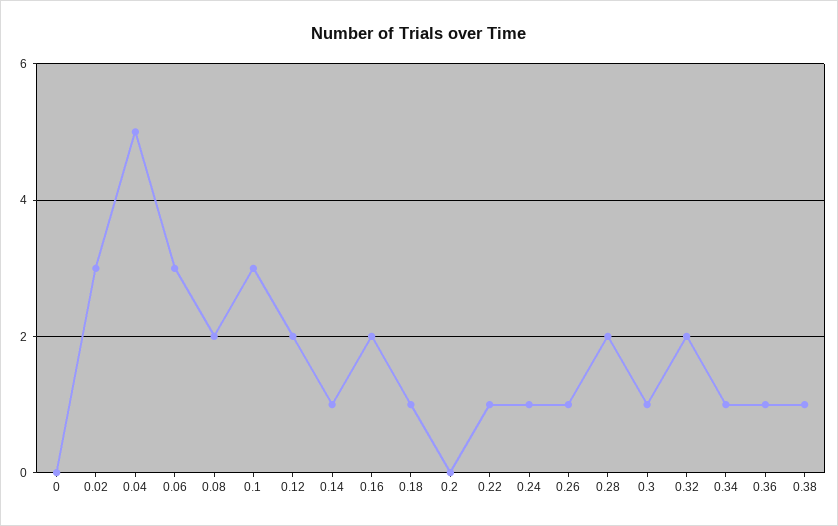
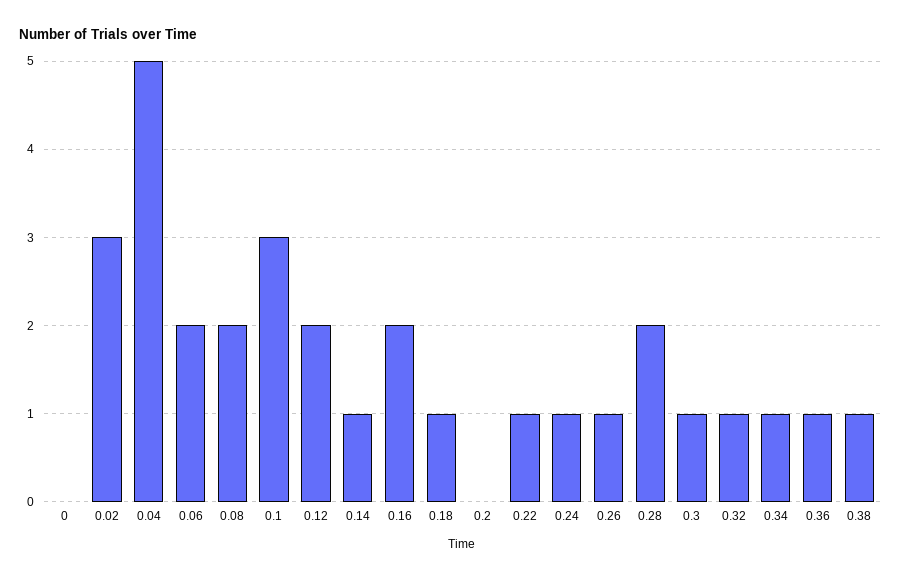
  {
    "0": 0,
    "0.02": 3,
    "0.04": 5,
-   "0.06": 3,
+   "0.06": 2,
    "0.08": 2,
    "0.1": 3,
    "0.12": 2,
    "0.14": 1,
    "0.16": 2,
    "0.18": 1,
    "0.2": 0,
    "0.22": 1,
    "0.24": 1,
    "0.26": 1,
    "0.28": 2,
    "0.3": 1,
-   "0.32": 2,
+   "0.32": 1,
    "0.34": 1,
    "0.36": 1,
    "0.38": 1
  }

